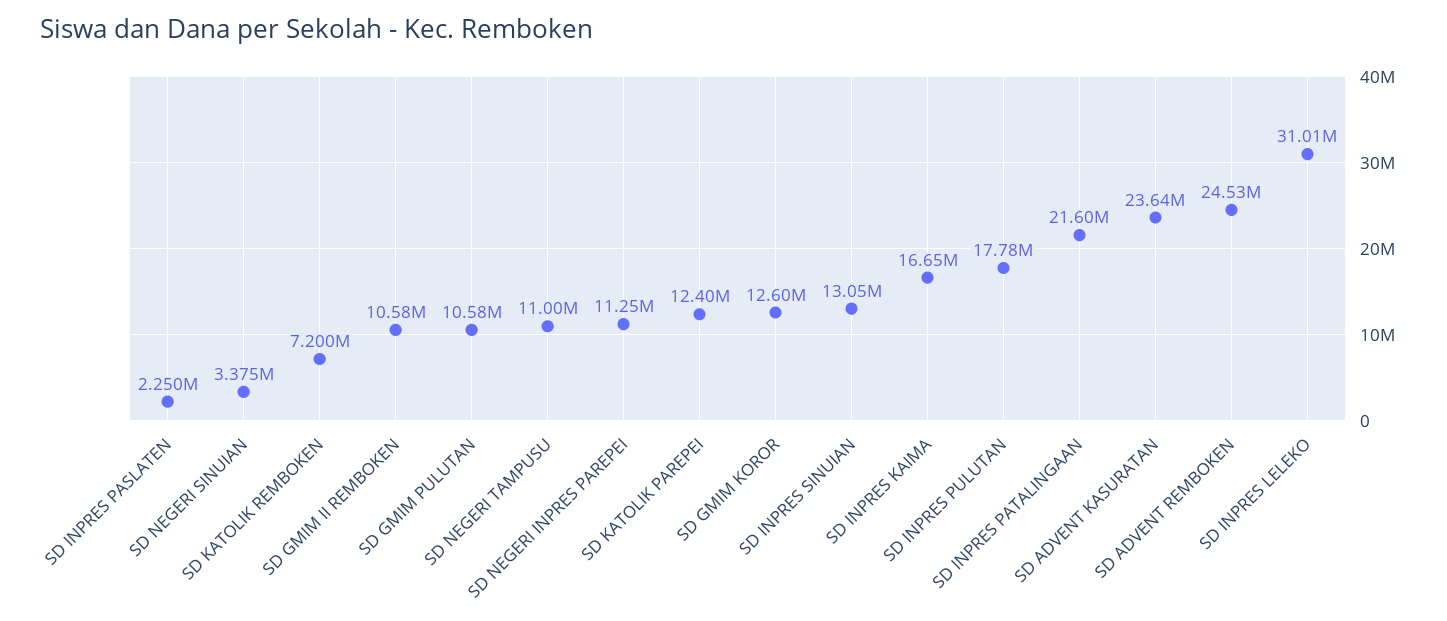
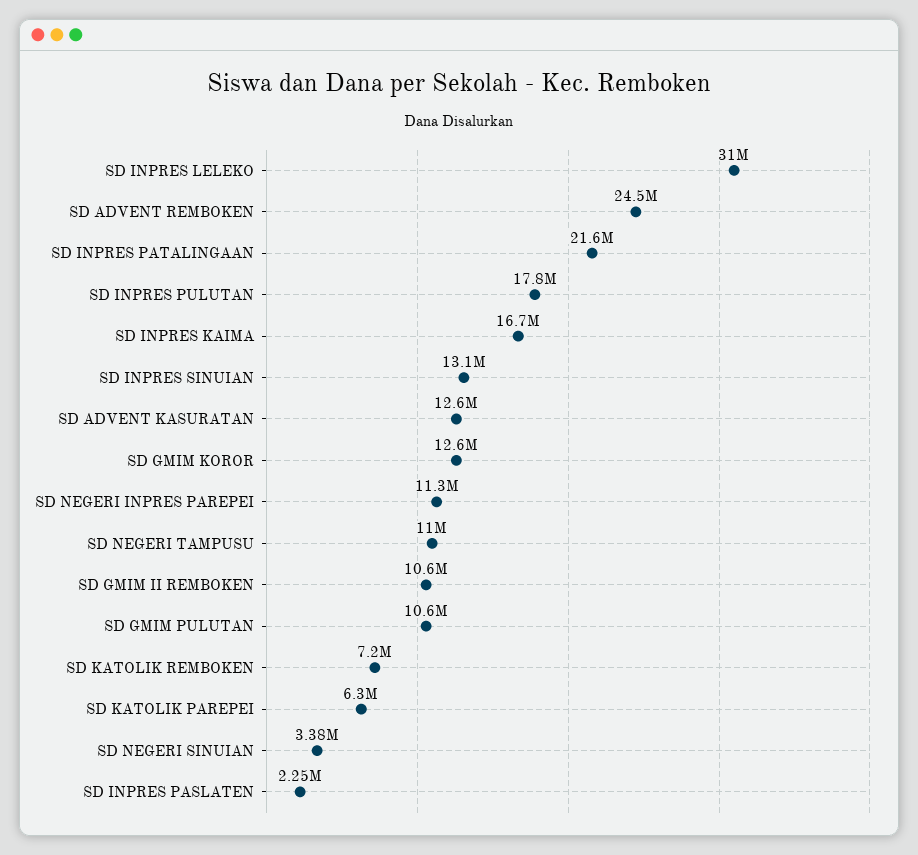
  {
    "SD INPRES PASLATEN": 2250000,
    "SD NEGERI SINUIAN": 3375000,
    "SD KATOLIK REMBOKEN": 7200000,
    "SD GMIM II REMBOKEN": 10580000,
    "SD GMIM PULUTAN": 10580000,
    "SD NEGERI TAMPUSU": 11000000,
    "SD NEGERI INPRES PAREPEI": 11250000,
-   "SD KATOLIK PAREPEI": 12400000,
+   "SD KATOLIK PAREPEI": 6300000,
    "SD GMIM KOROR": 12600000,
    "SD INPRES SINUIAN": 13050000,
    "SD INPRES KAIMA": 16650000,
    "SD INPRES PULUTAN": 17780000,
    "SD INPRES PATALINGAAN": 21600000,
-   "SD ADVENT KASURATAN": 23640000,
+   "SD ADVENT KASURATAN": 12600000,
    "SD ADVENT REMBOKEN": 24530000,
    "SD INPRES LELEKO": 31010000
  }

